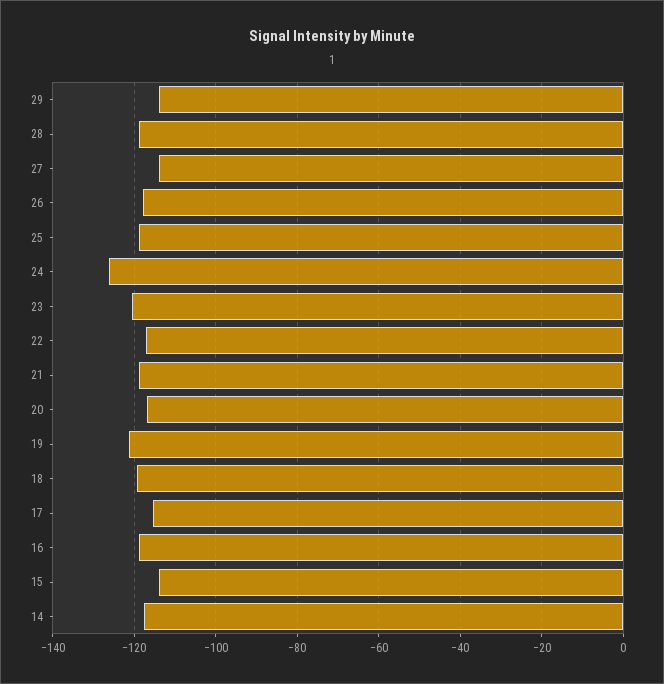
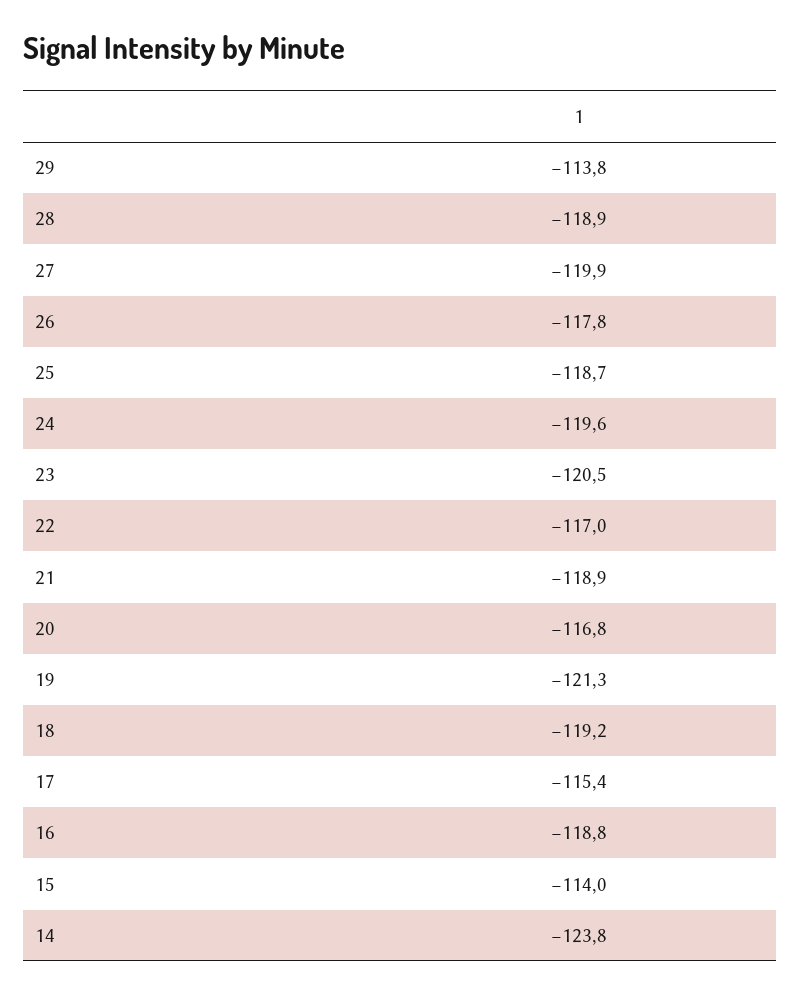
  {
    "29": -113.8,
    "28": -118.9,
-   "27": -114,
+   "27": -119.9,
    "26": -117.8,
    "25": -118.7,
-   "24": -126,
+   "24": -119.6,
    "23": -120.5,
    "22": -117,
    "21": -118.9,
    "20": -116.8,
    "19": -121.3,
    "18": -119.2,
    "17": -115.4,
    "16": -118.8,
    "15": -114,
-   "14": -118
+   "14": -123.8
  }

